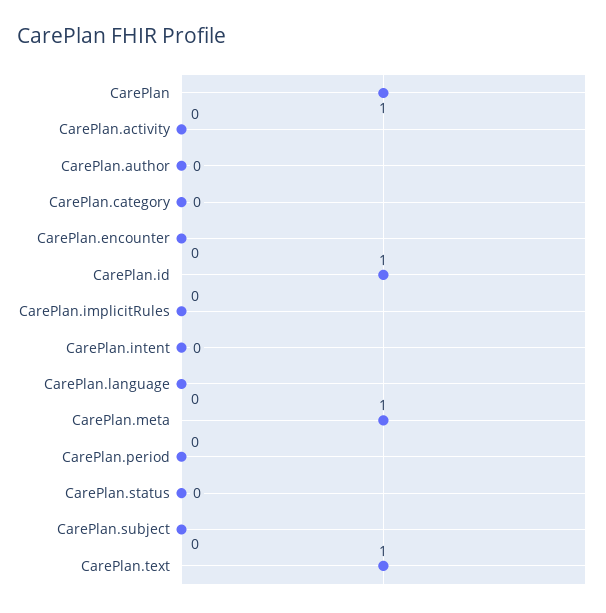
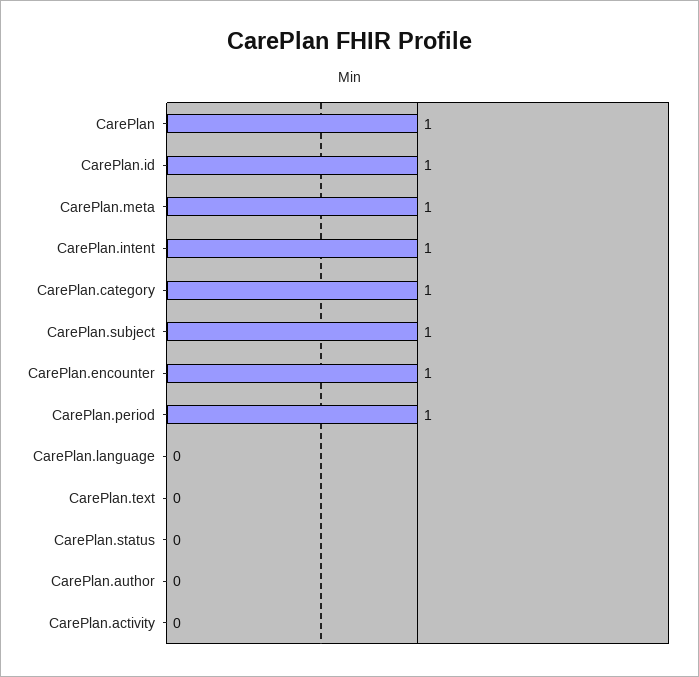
  {
    "CarePlan": 1,
    "CarePlan.activity": 0,
    "CarePlan.author": 0,
-   "CarePlan.category": 0,
+   "CarePlan.category": 1,
-   "CarePlan.encounter": 0,
+   "CarePlan.encounter": 1,
    "CarePlan.id": 1,
-   "CarePlan.implicitRules": 0,
-   "CarePlan.intent": 0,
+   "CarePlan.intent": 1,
    "CarePlan.language": 0,
    "CarePlan.meta": 1,
-   "CarePlan.period": 0,
+   "CarePlan.period": 1,
    "CarePlan.status": 0,
-   "CarePlan.subject": 0,
+   "CarePlan.subject": 1,
-   "CarePlan.text": 1
+   "CarePlan.text": 0
  }

